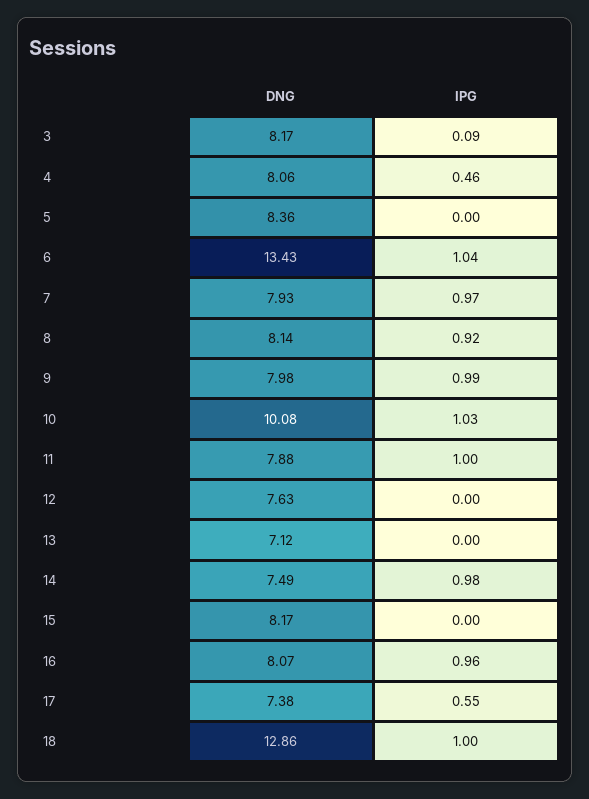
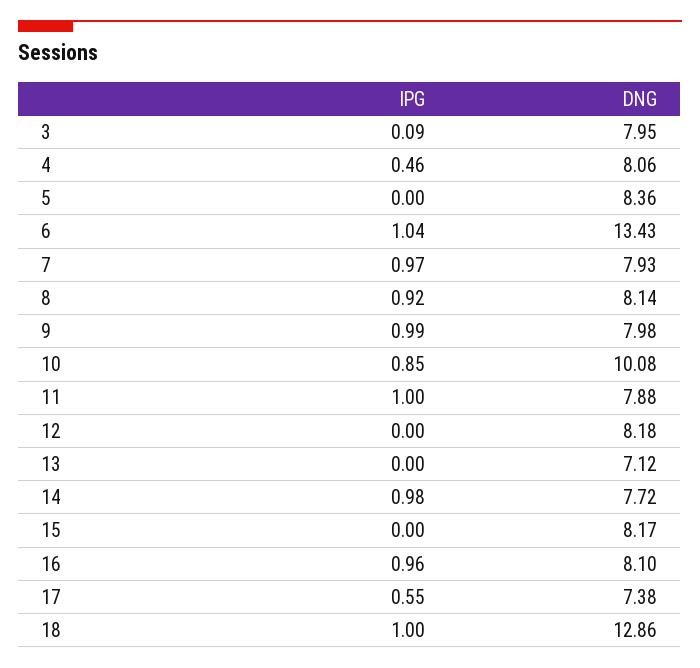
  {
    "DNG": {
-     "3": 8.17,
+     "3": 7.95,
      "4": 8.06,
      "5": 8.36,
      "6": 13.43,
      "7": 7.93,
      "8": 8.14,
      "9": 7.98,
      "10": 10.08,
      "11": 7.88,
-     "12": 7.63,
+     "12": 8.18,
      "13": 7.12,
-     "14": 7.49,
+     "14": 7.72,
      "15": 8.17,
-     "16": 8.07,
+     "16": 8.1,
      "17": 7.38,
      "18": 12.86
    },
    "IPG": {
      "3": 0.09,
      "4": 0.46,
      "5": 0,
      "6": 1.04,
      "7": 0.97,
      "8": 0.92,
      "9": 0.99,
-     "10": 1.03,
+     "10": 0.85,
      "11": 1,
      "12": 0,
      "13": 0,
      "14": 0.98,
      "15": 0,
      "16": 0.96,
      "17": 0.55,
      "18": 1
    }
  }

